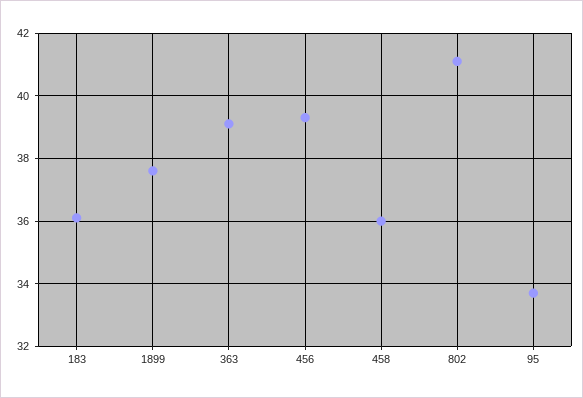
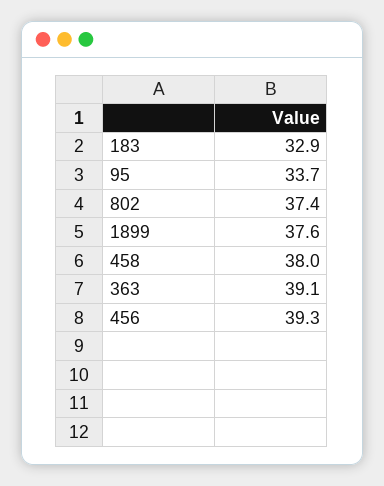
  {
-   "183": 36,
+   "183": 32.9,
    "1899": 37.6,
    "363": 39.1,
    "456": 39.3,
-   "458": 36,
+   "458": 38,
-   "802": 41,
+   "802": 37.4,
    "95": 33.7
  }

